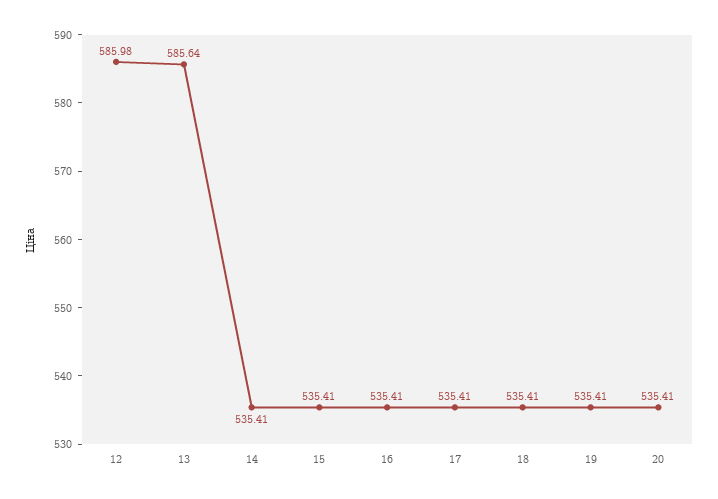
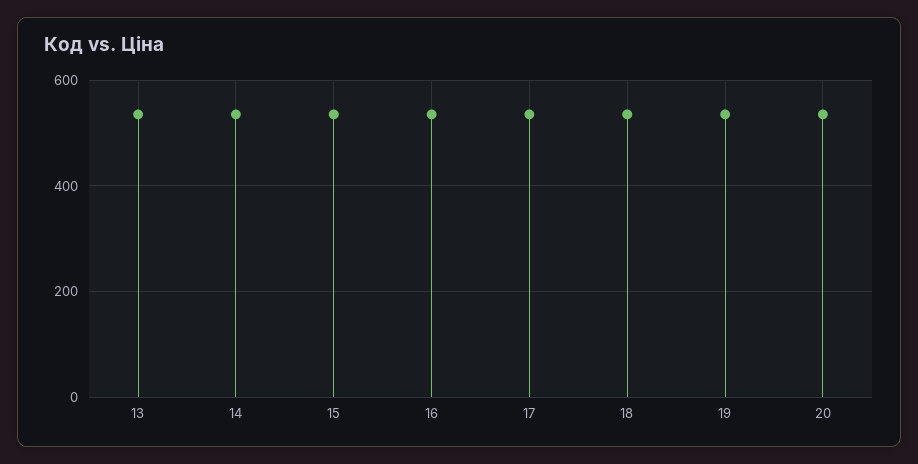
  {
-   "12": 585.98,
-   "13": 585.64,
+   "13": 540,
    "14": 535.41,
    "15": 535.41,
    "16": 535.41,
    "17": 535.41,
    "18": 535.41,
    "19": 535.41,
    "20": 535.41
  }

